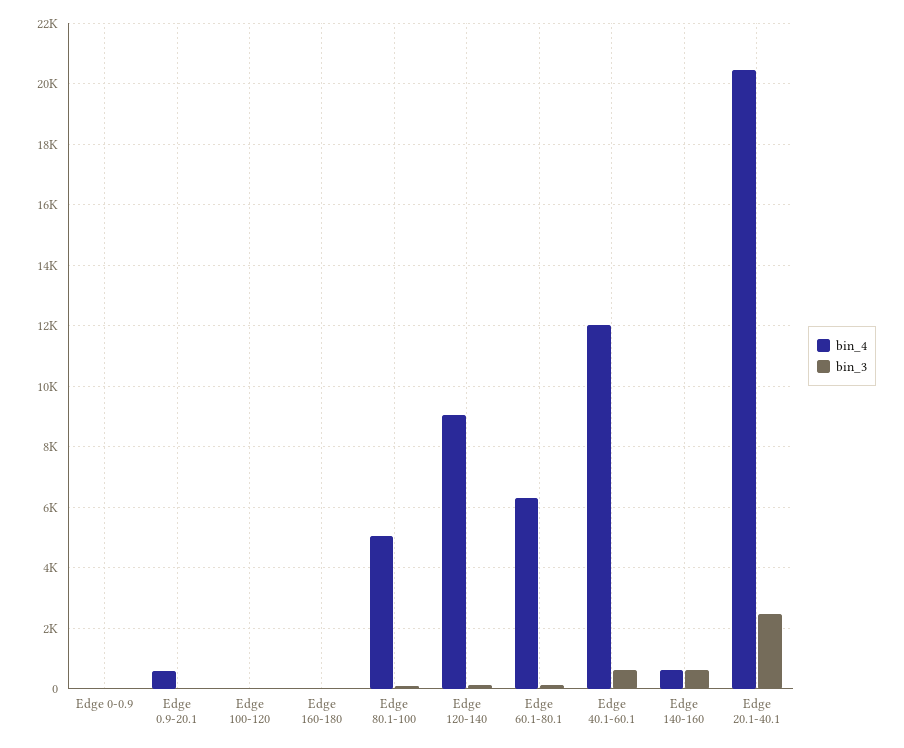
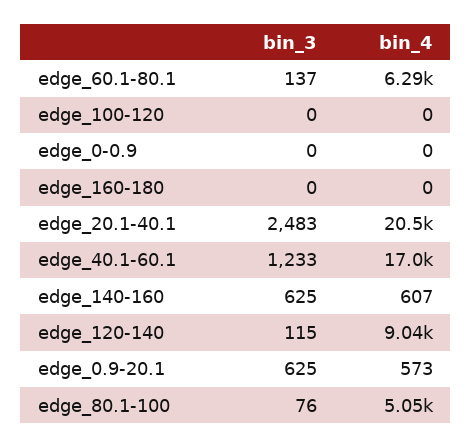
  {
    "bin_4": {
      "Edge 0-0.9": 0,
      "Edge 0.9-20.1": 573,
      "Edge 100-120": 0,
      "Edge 160-180": 0,
      "Edge 80.1-100": 5050,
      "Edge 120-140": 9040,
      "Edge 60.1-80.1": 6290,
-     "Edge 40.1-60.1": 12000,
+     "Edge 40.1-60.1": 17000,
      "Edge 140-160": 607,
      "Edge 20.1-40.1": 20500
    },
    "bin_3": {
      "Edge 0-0.9": 0,
-     "Edge 0.9-20.1": 0,
+     "Edge 0.9-20.1": 625,
      "Edge 100-120": 0,
      "Edge 160-180": 0,
      "Edge 80.1-100": 76,
      "Edge 120-140": 115,
      "Edge 60.1-80.1": 137,
-     "Edge 40.1-60.1": 600,
+     "Edge 40.1-60.1": 1233,
      "Edge 140-160": 625,
      "Edge 20.1-40.1": 2483
    }
  }

